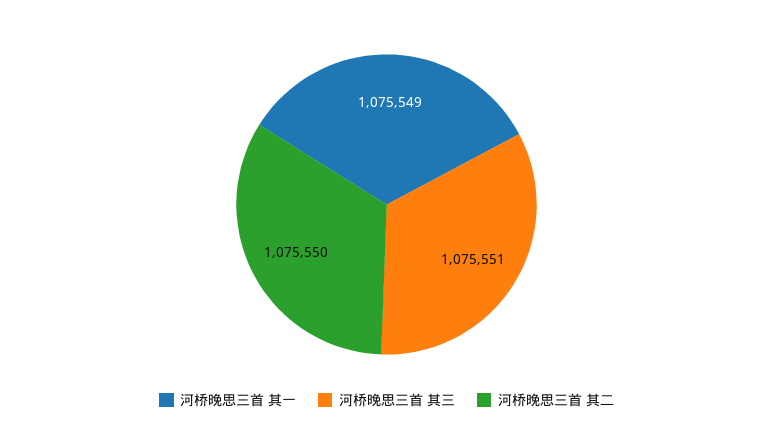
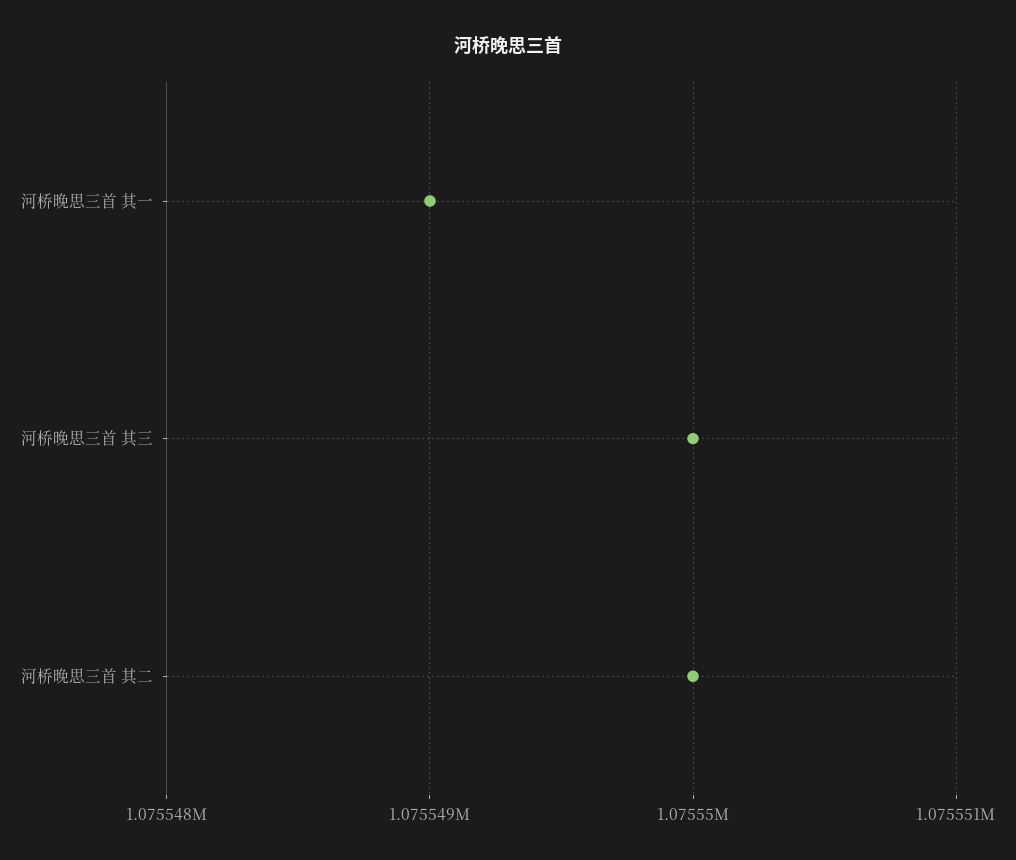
  {
    "河桥晚思三首 其一": 1075549,
-   "河桥晚思三首 其三": 1075551,
+   "河桥晚思三首 其三": 1075550,
    "河桥晚思三首 其二": 1075550
  }

